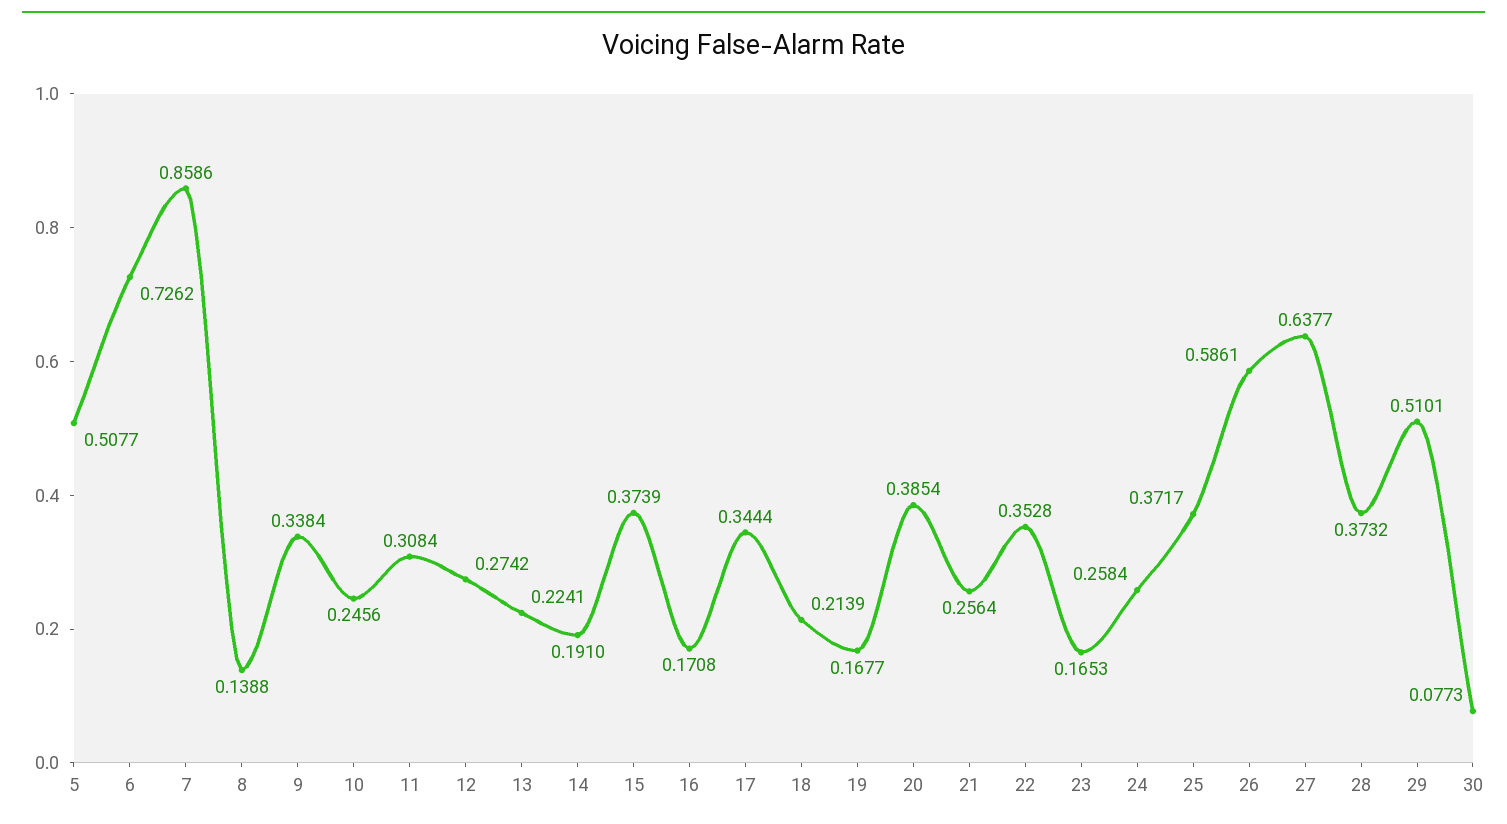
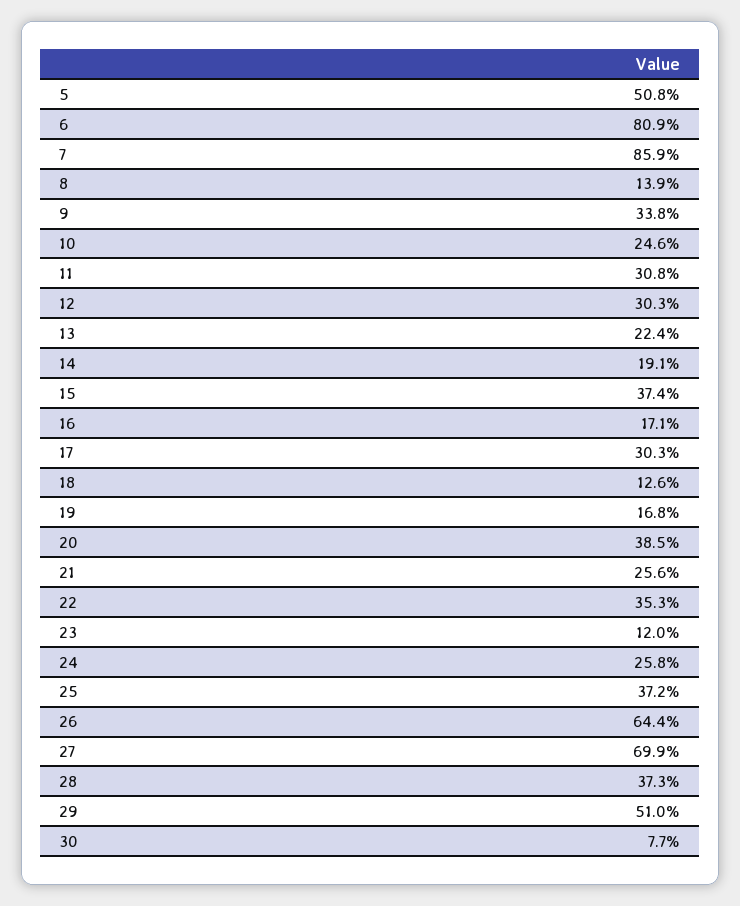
  {
    "5": 0.5077,
-   "6": 0.7262,
+   "6": 0.809,
    "7": 0.8586,
    "8": 0.1388,
    "9": 0.3384,
    "10": 0.2456,
    "11": 0.3084,
-   "12": 0.2742,
+   "12": 0.303,
    "13": 0.2241,
    "14": 0.191,
    "15": 0.3739,
    "16": 0.1708,
-   "17": 0.3444,
+   "17": 0.303,
-   "18": 0.2139,
+   "18": 0.126,
    "19": 0.1677,
    "20": 0.3854,
    "21": 0.2564,
    "22": 0.3528,
-   "23": 0.1653,
+   "23": 0.12,
    "24": 0.2584,
    "25": 0.3717,
-   "26": 0.5861,
+   "26": 0.644,
-   "27": 0.6377,
+   "27": 0.699,
    "28": 0.3732,
    "29": 0.5101,
    "30": 0.0773
  }

